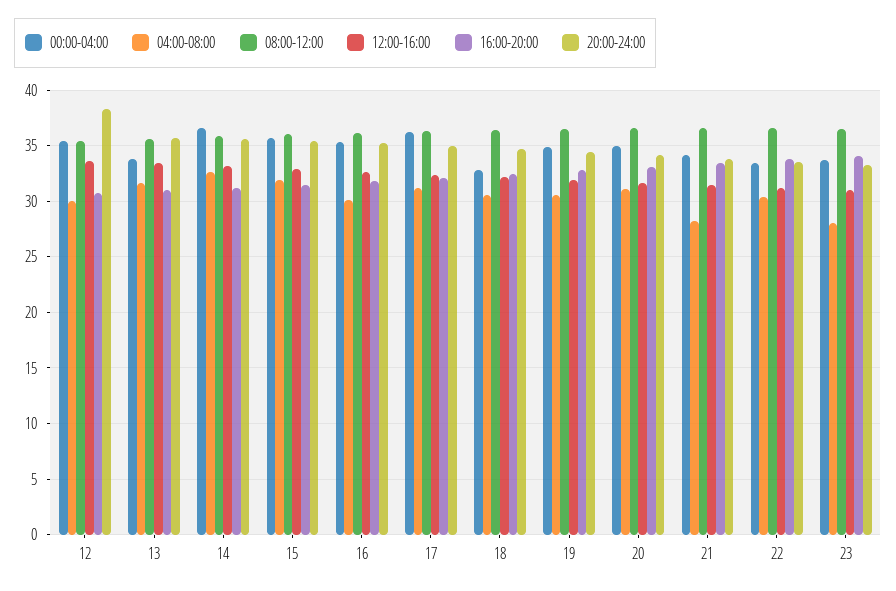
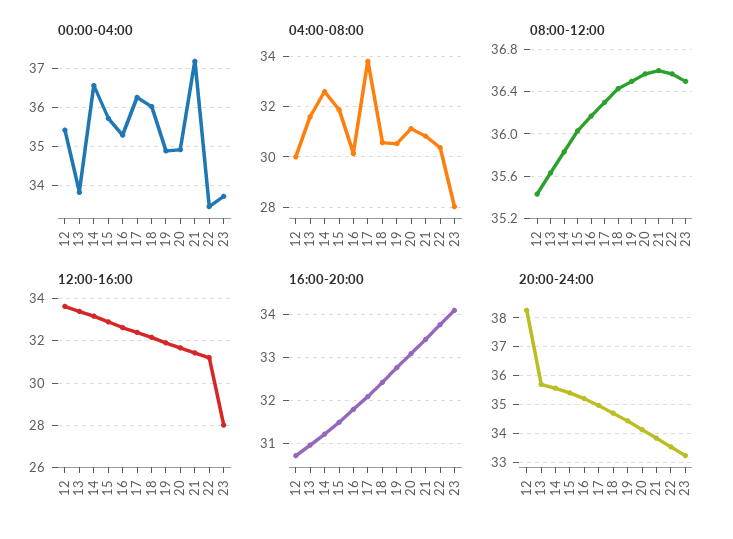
  {
    "00:00-04:00": {
      "12": 35.4,
      "13": 33.8,
      "14": 36.6,
      "15": 35.8,
      "16": 35.4,
      "17": 36.2,
-     "18": 33,
+     "18": 36,
      "19": 35,
      "20": 35,
-     "21": 34,
+     "21": 37.2,
      "22": 33.4,
      "23": 33.8
    },
    "04:00-08:00": {
      "12": 30,
      "13": 31.5,
      "14": 32.5,
      "15": 31.75,
      "16": 30.25,
-     "17": 31,
+     "17": 33.75,
      "18": 30.5,
      "19": 30.5,
      "20": 31.25,
-     "21": 28,
+     "21": 30.75,
      "22": 30.25,
      "23": 28
    },
    "08:00-12:00": {
      "12": 35.4,
      "13": 35.6,
      "14": 35.8,
      "15": 36,
      "16": 36.2,
      "17": 36.3,
      "18": 36.4,
      "19": 36.5,
      "20": 36.6,
      "21": 36.6,
      "22": 36.6,
      "23": 36.5
    },
    "12:00-16:00": {
      "12": 33.5,
      "13": 33.5,
      "14": 33,
      "15": 33,
      "16": 32.5,
      "17": 32.5,
      "18": 32,
      "19": 32,
      "20": 31.5,
      "21": 31.5,
      "22": 31,
-     "23": 31
+     "23": 28
    },
    "16:00-20:00": {
      "12": 30.8,
      "13": 31,
      "14": 31.2,
      "15": 31.6,
      "16": 31.8,
      "17": 32.2,
      "18": 32.4,
      "19": 32.8,
      "20": 33.2,
      "21": 33.4,
      "22": 33.8,
      "23": 34.2
    },
    "20:00-24:00": {
      "12": 38.25,
      "13": 35.75,
      "14": 35.5,
      "15": 35.5,
      "16": 35.25,
      "17": 35,
      "18": 34.75,
      "19": 34.5,
      "20": 34.25,
      "21": 33.75,
      "22": 33.5,
      "23": 33.25
    }
  }

